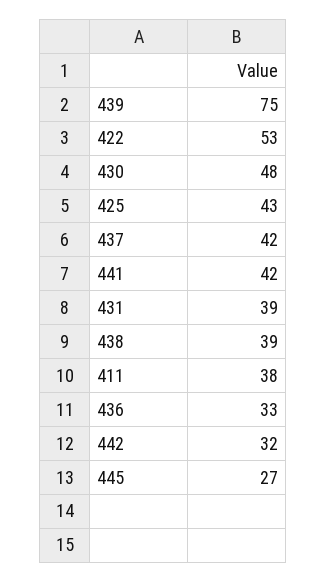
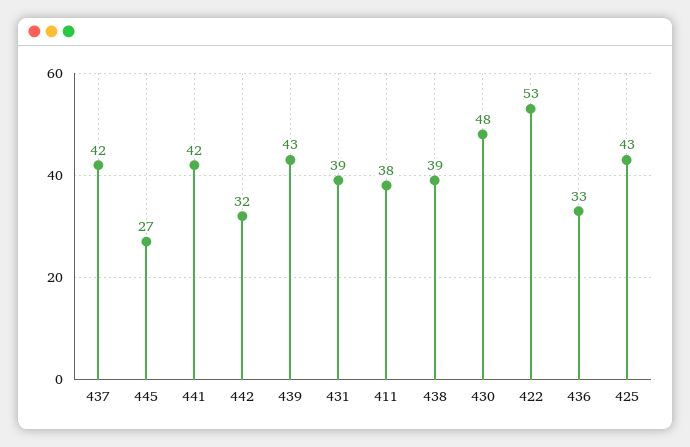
  {
-   "439": 75,
+   "439": 43,
    "422": 53,
    "430": 48,
    "425": 43,
    "437": 42,
    "441": 42,
    "431": 39,
    "438": 39,
    "411": 38,
    "436": 33,
    "442": 32,
    "445": 27
  }

